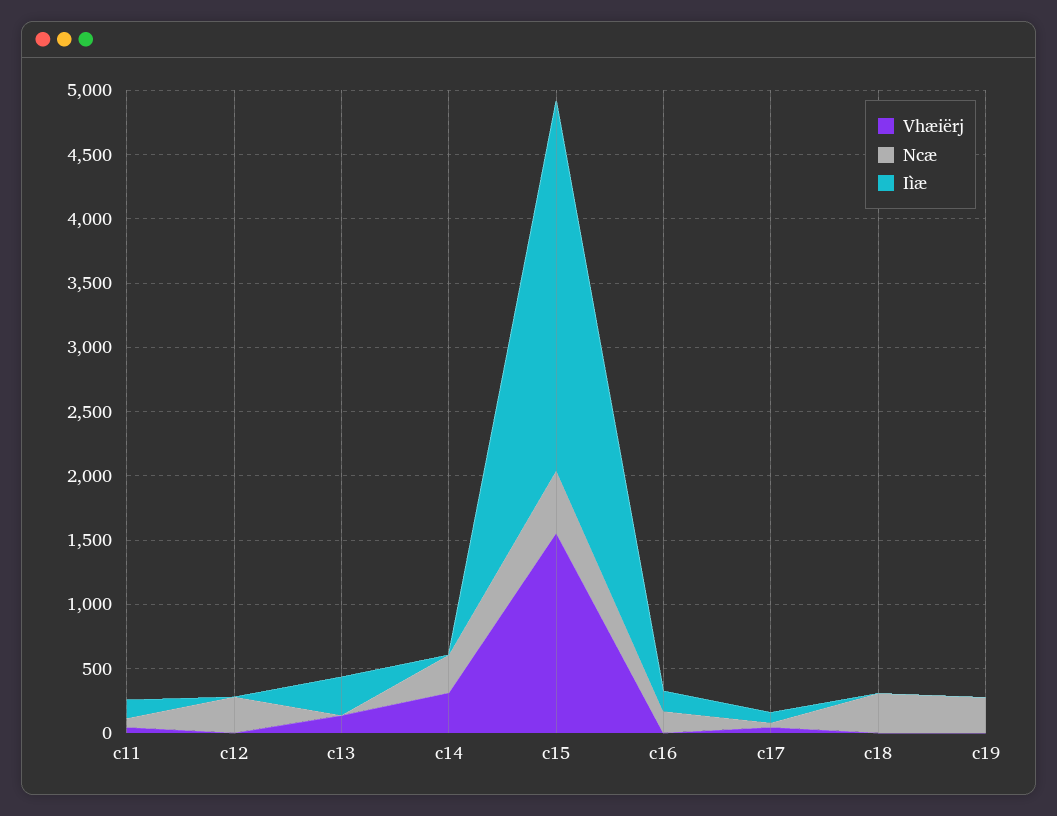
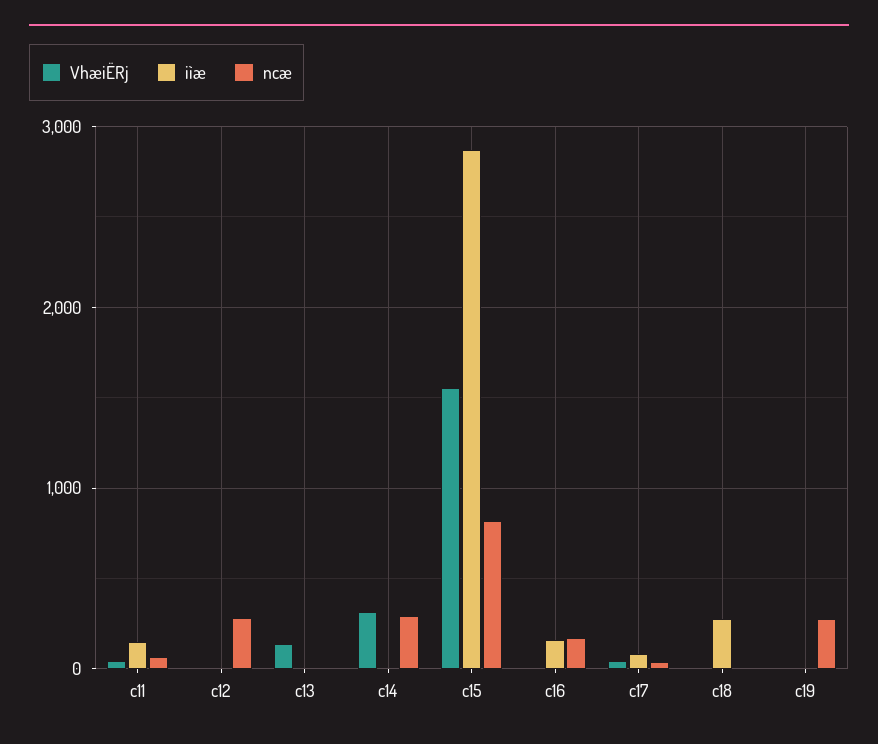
  {
    "Vhæiërj": {
      "c11": 0,
      "c12": 0,
      "c13": 100,
      "c14": 300,
      "c15": 1600,
      "c16": 0,
      "c17": 0,
      "c18": 0,
      "c19": 0
    },
    "Ncæ": {
      "c11": 100,
      "c12": 300,
      "c13": 0,
      "c14": 300,
-     "c15": 500,
+     "c15": 800,
      "c16": 200,
      "c17": 0,
-     "c18": 300,
+     "c18": 0,
      "c19": 300
    },
    "Iìæ": {
      "c11": 100,
      "c12": 0,
-     "c13": 300,
+     "c13": 0,
      "c14": 0,
      "c15": 2900,
      "c16": 200,
      "c17": 100,
-     "c18": 0,
+     "c18": 300,
      "c19": 0
    }
  }

